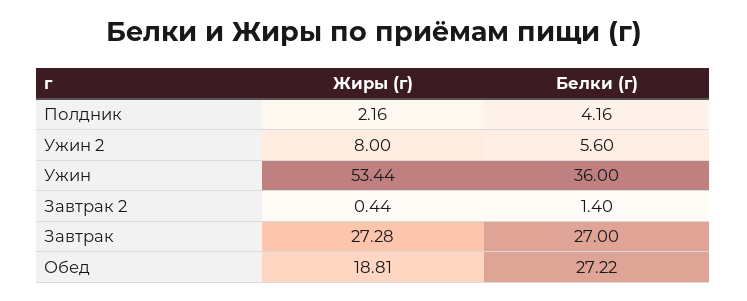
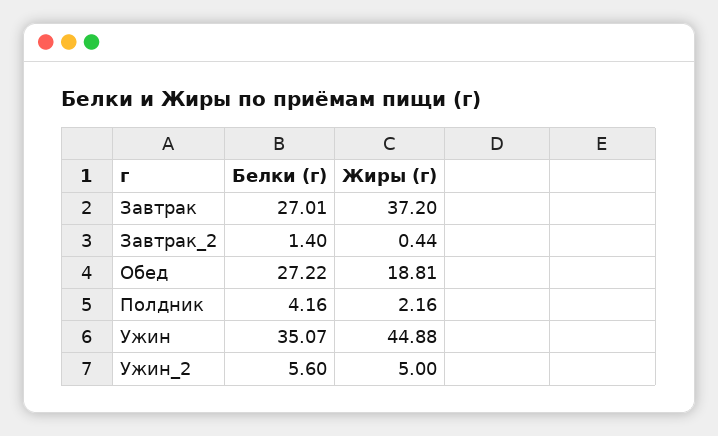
  {
    "Жиры (г)": {
      "Полдник": 2.16,
-     "Ужин 2": 8,
+     "Ужин 2": 5,
-     "Ужин": 53.44,
+     "Ужин": 44.88,
      "Завтрак 2": 0.44,
-     "Завтрак": 27.28,
+     "Завтрак": 37.2,
      "Обед": 18.81
    },
    "Белки (г)": {
      "Полдник": 4.16,
      "Ужин 2": 5.6,
-     "Ужин": 36,
+     "Ужин": 35.07,
      "Завтрак 2": 1.4,
-     "Завтрак": 27,
+     "Завтрак": 27.01,
      "Обед": 27.22
    }
  }

